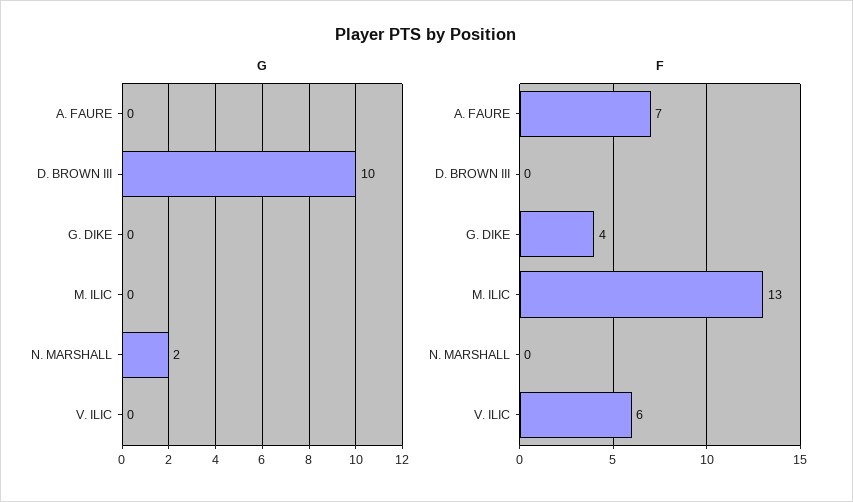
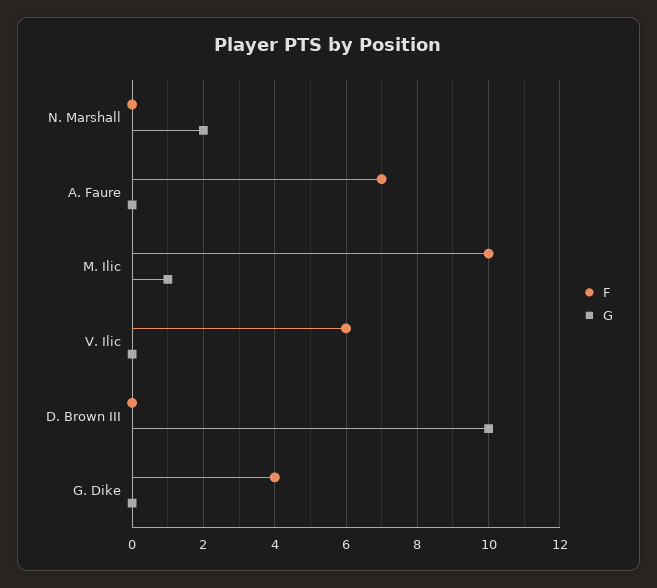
  {
    "G": {
      "A. FAURE": 0,
      "D. BROWN III": 10,
      "G. DIKE": 0,
-     "M. ILIC": 0,
+     "M. ILIC": 1,
      "N. MARSHALL": 2,
      "V. ILIC": 0
    },
    "F": {
      "A. FAURE": 7,
      "D. BROWN III": 0,
      "G. DIKE": 4,
-     "M. ILIC": 13,
+     "M. ILIC": 10,
      "N. MARSHALL": 0,
      "V. ILIC": 6
    }
  }

